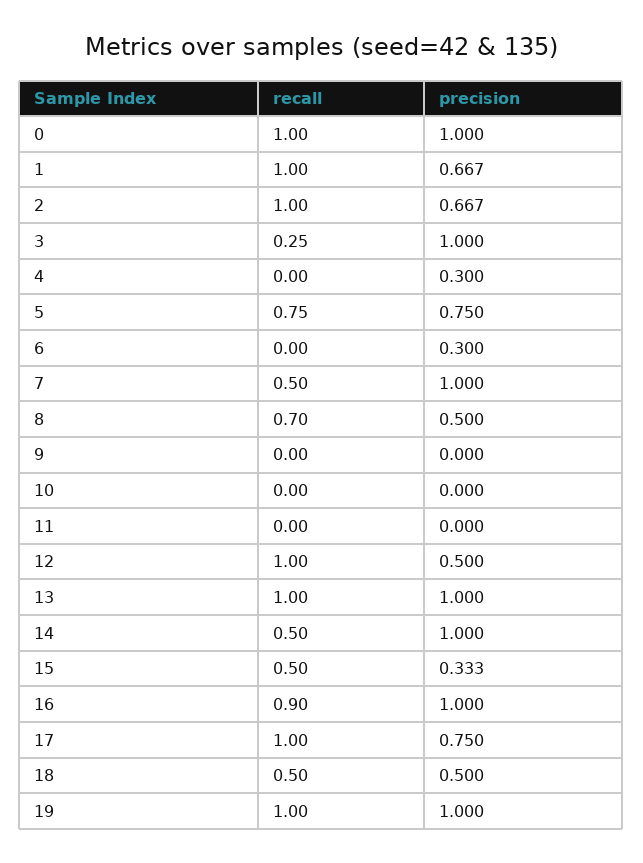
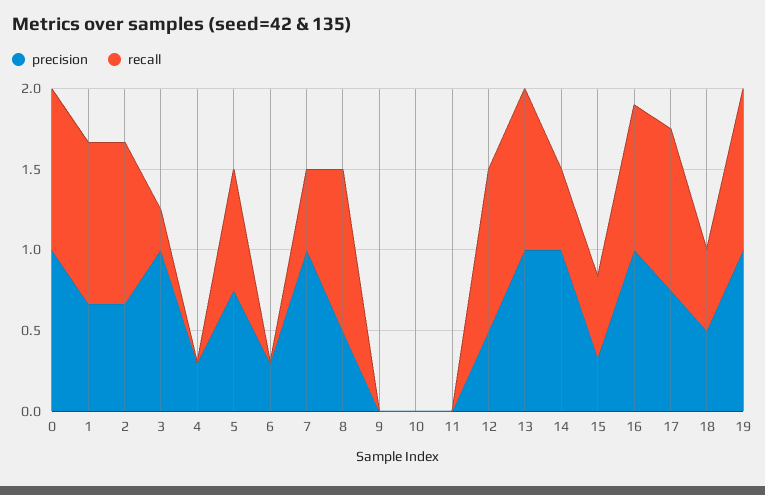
  {
    "recall": {
      "0": 1,
      "1": 1,
      "2": 1,
      "3": 0.25,
      "4": 0,
      "5": 0.75,
      "6": 0,
      "7": 0.5,
-     "8": 0.7,
+     "8": 1,
      "9": 0,
      "10": 0,
      "11": 0,
      "12": 1,
      "13": 1,
      "14": 0.5,
      "15": 0.5,
      "16": 0.9,
      "17": 1,
      "18": 0.5,
      "19": 1
    },
    "precision": {
      "0": 1,
      "1": 0.667,
      "2": 0.667,
      "3": 1,
      "4": 0.3,
      "5": 0.75,
      "6": 0.3,
      "7": 1,
      "8": 0.5,
      "9": 0,
      "10": 0,
      "11": 0,
      "12": 0.5,
      "13": 1,
      "14": 1,
      "15": 0.333,
      "16": 1,
      "17": 0.75,
      "18": 0.5,
      "19": 1
    }
  }

